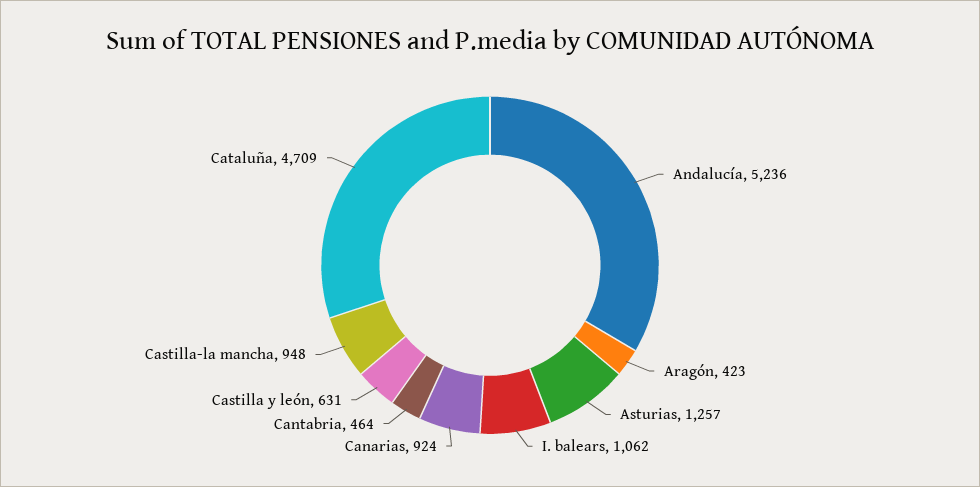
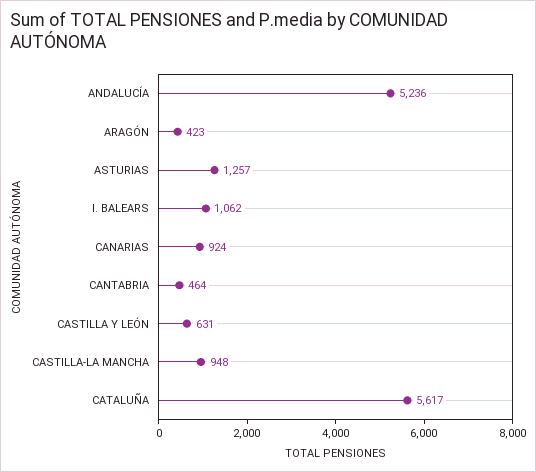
  {
    "Andalucía": 5236,
    "Aragón": 423,
    "Asturias": 1257,
    "I. balears": 1062,
    "Canarias": 924,
    "Cantabria": 464,
    "Castilla y león": 631,
    "Castilla-la mancha": 948,
-   "Cataluña": 4709
+   "Cataluña": 5617
  }

